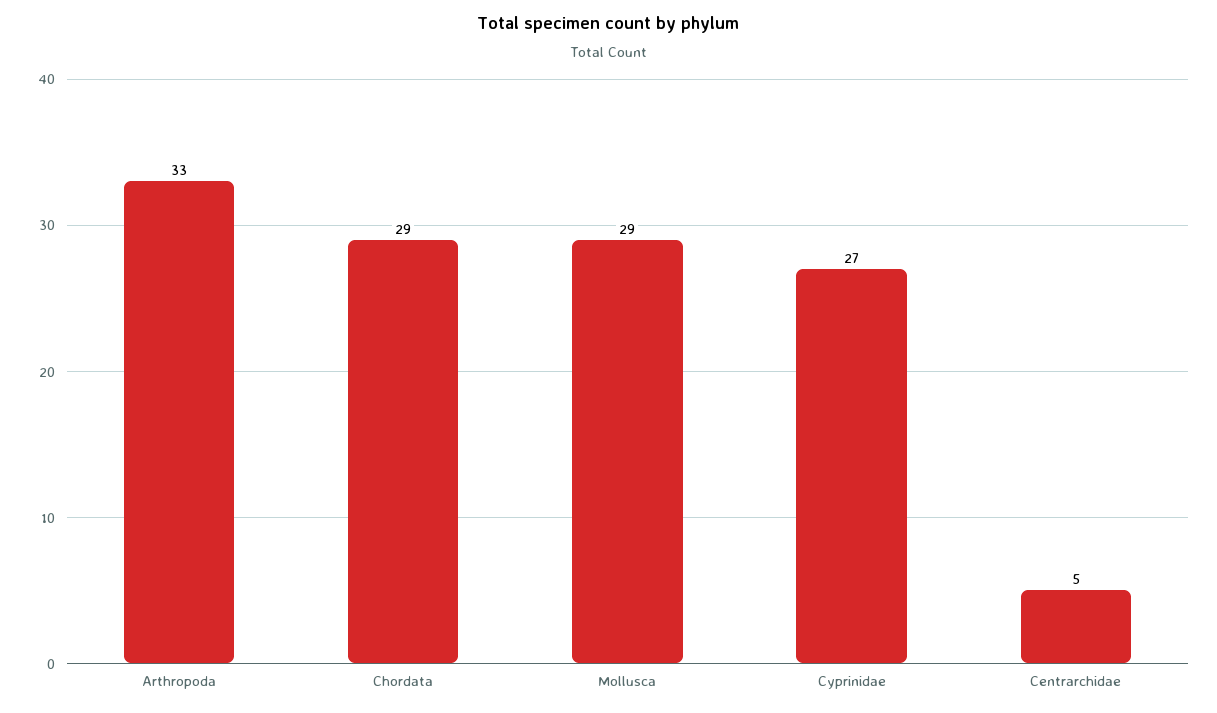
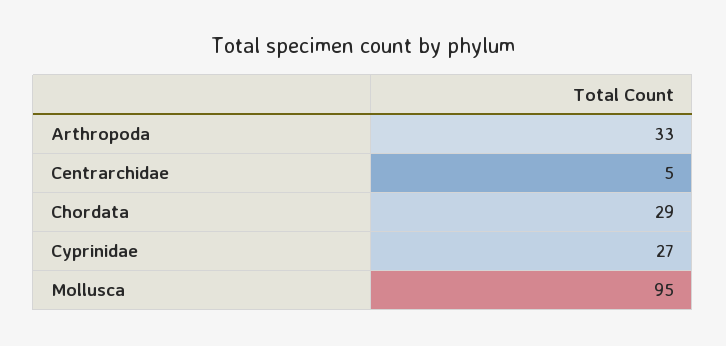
  {
    "Arthropoda": 33,
    "Chordata": 29,
-   "Mollusca": 29,
+   "Mollusca": 95,
    "Cyprinidae": 27,
    "Centrarchidae": 5
  }

